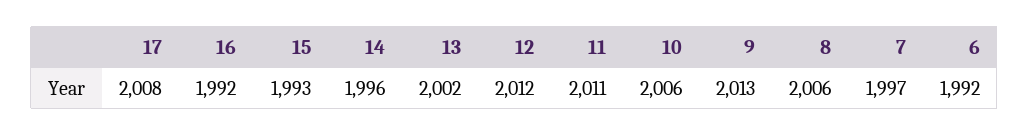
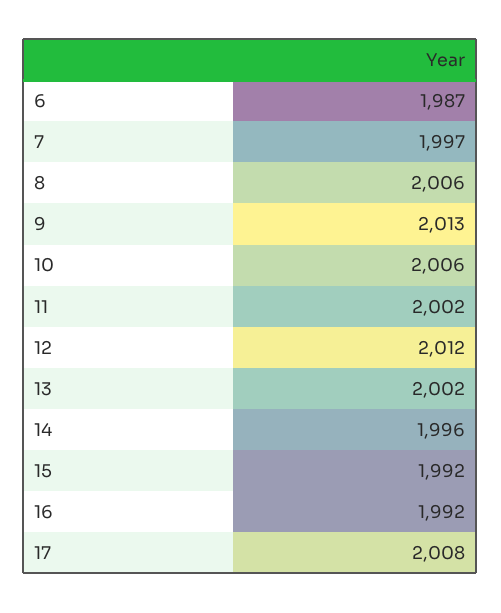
  {
    "17": 2008,
    "16": 1992,
-   "15": 1993,
+   "15": 1992,
    "14": 1996,
    "13": 2002,
    "12": 2012,
-   "11": 2011,
+   "11": 2002,
    "10": 2006,
    "9": 2013,
    "8": 2006,
    "7": 1997,
-   "6": 1992
+   "6": 1987
  }

